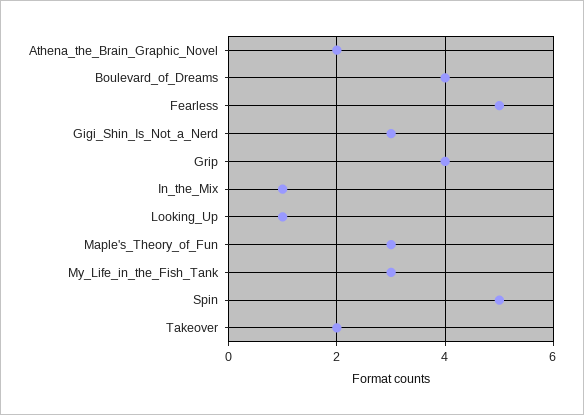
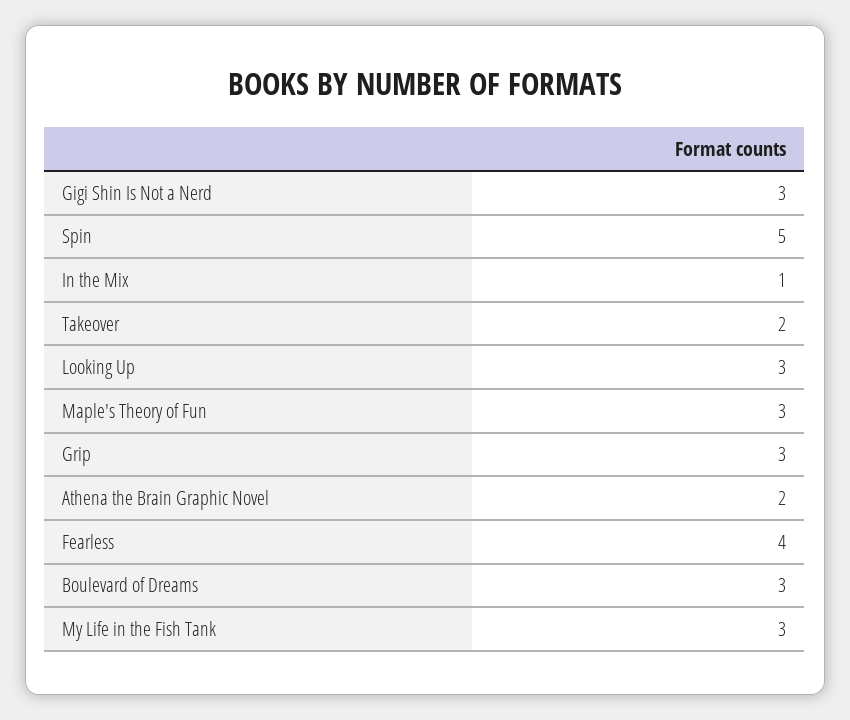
  {
    "Athena_the_Brain_Graphic_Novel": 2,
-   "Boulevard_of_Dreams": 4,
+   "Boulevard_of_Dreams": 3,
-   "Fearless": 5,
+   "Fearless": 4,
    "Gigi_Shin_Is_Not_a_Nerd": 3,
-   "Grip": 4,
+   "Grip": 3,
    "In_the_Mix": 1,
-   "Looking_Up": 1,
+   "Looking_Up": 3,
    "Maple's_Theory_of_Fun": 3,
    "My_Life_in_the_Fish_Tank": 3,
    "Spin": 5,
    "Takeover": 2
  }

